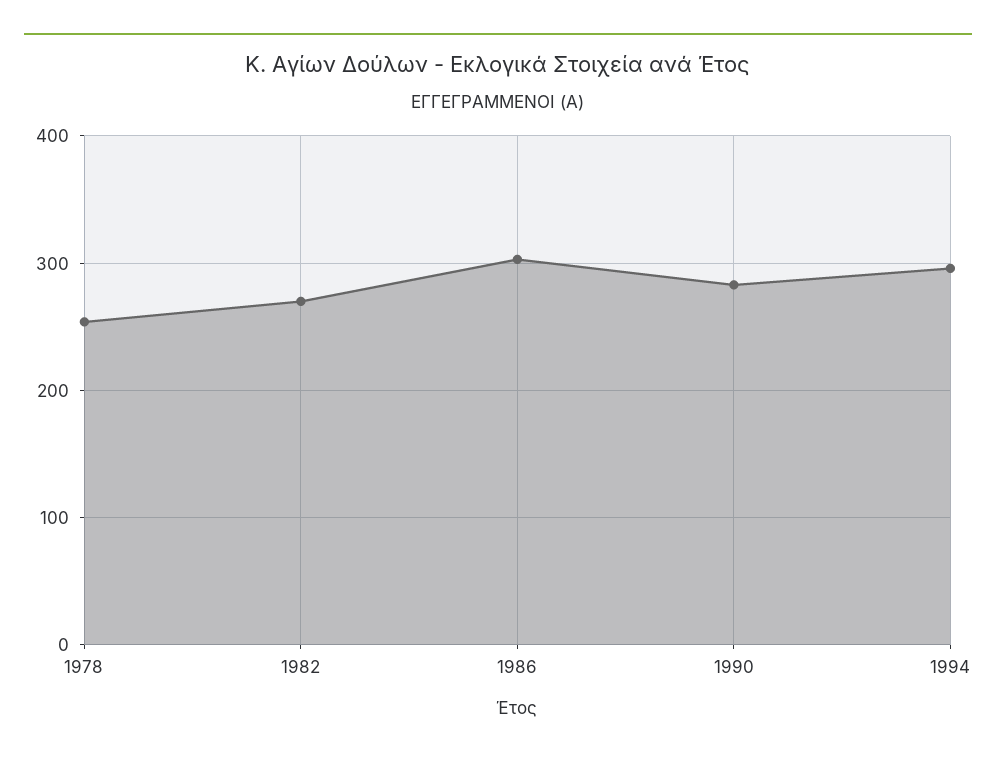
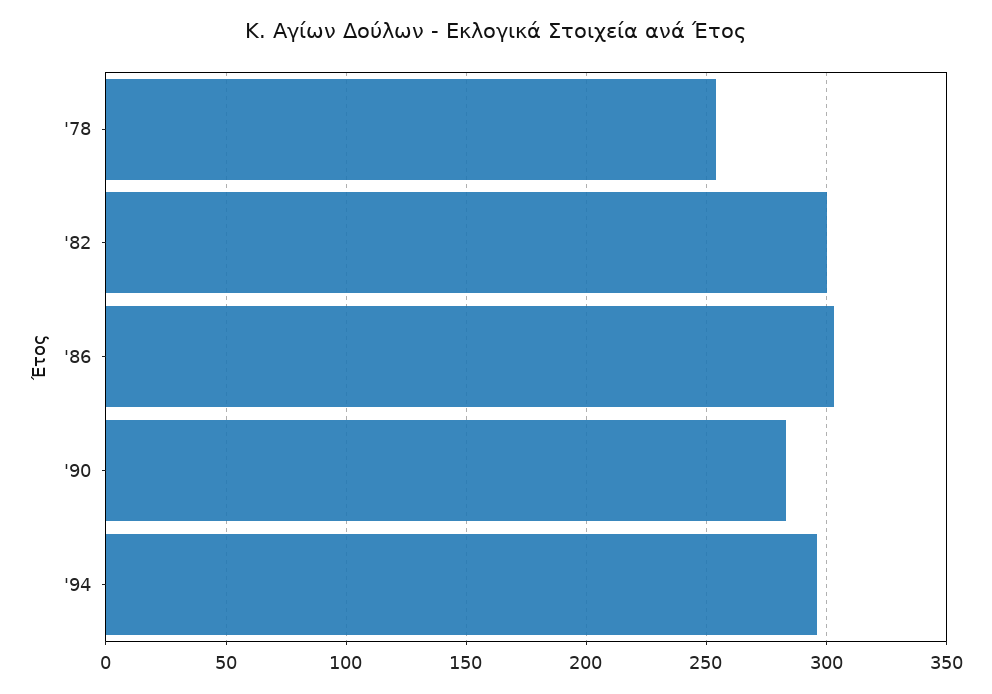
  {
    "1978": 255,
-   "1982": 270,
+   "1982": 300,
    "1986": 305,
    "1990": 285,
    "1994": 295
  }

